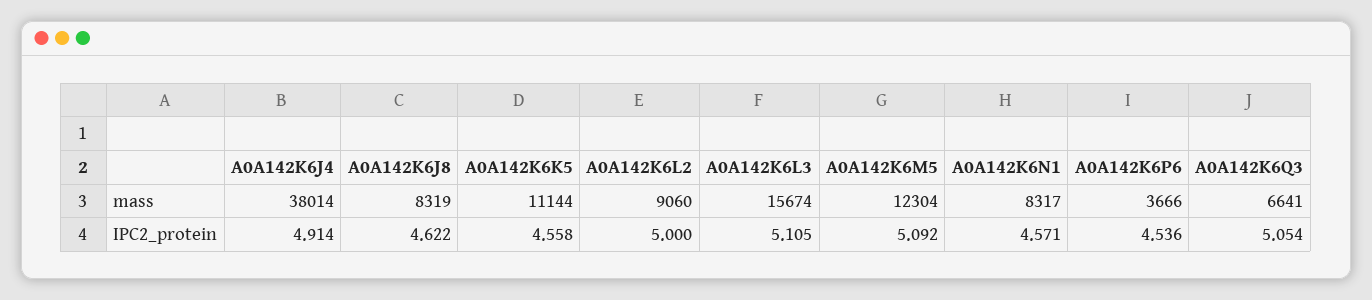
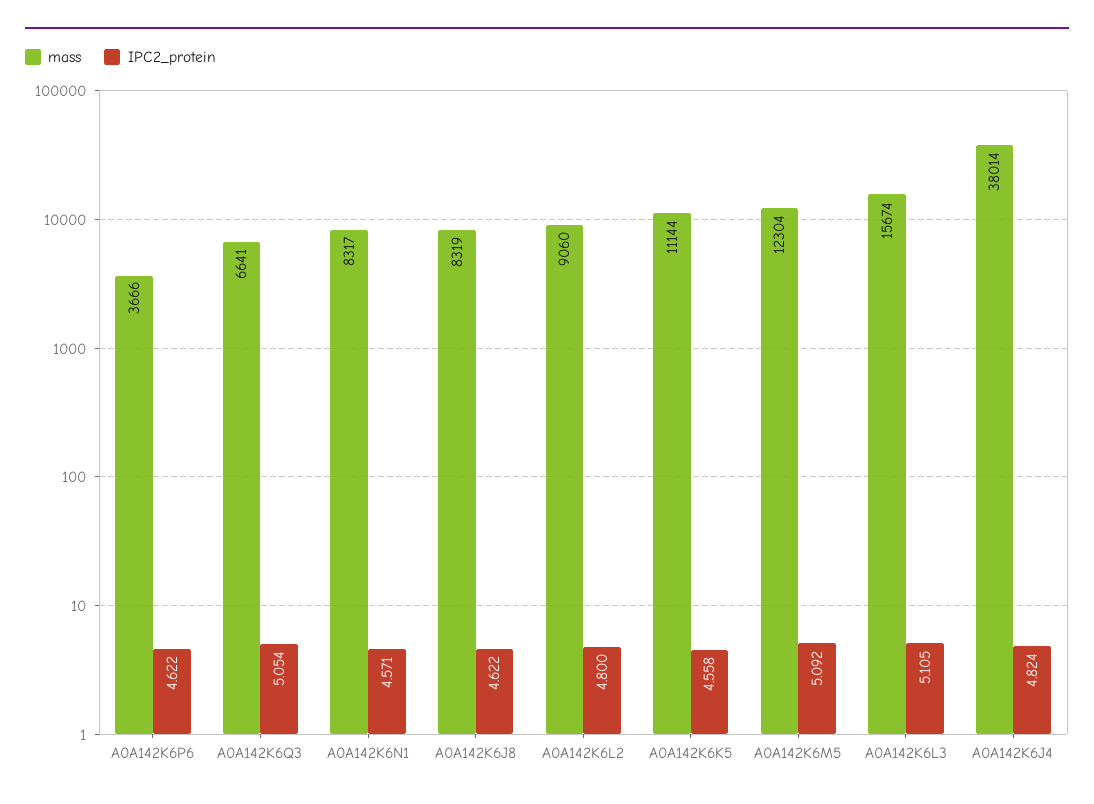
  {
    "mass": {
      "A0A142K6J4": 38014,
      "A0A142K6J8": 8319,
      "A0A142K6K5": 11144,
      "A0A142K6L2": 9060,
      "A0A142K6L3": 15674,
      "A0A142K6M5": 12304,
      "A0A142K6N1": 8317,
      "A0A142K6P6": 3666,
      "A0A142K6Q3": 6641
    },
    "IPC2_protein": {
-     "A0A142K6J4": 4.914,
+     "A0A142K6J4": 4.824,
      "A0A142K6J8": 4.622,
      "A0A142K6K5": 4.558,
-     "A0A142K6L2": 5,
+     "A0A142K6L2": 4.8,
      "A0A142K6L3": 5.105,
      "A0A142K6M5": 5.092,
      "A0A142K6N1": 4.571,
-     "A0A142K6P6": 4.536,
+     "A0A142K6P6": 4.622,
      "A0A142K6Q3": 5.054
    }
  }

